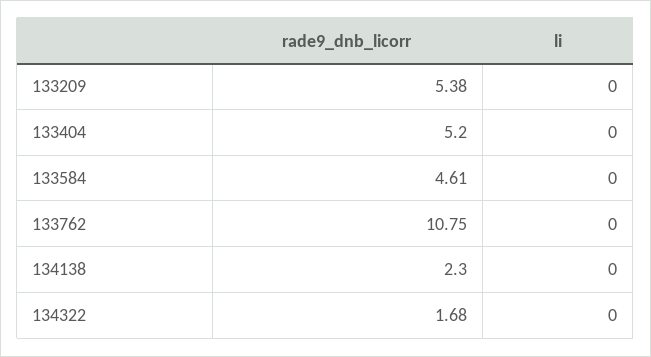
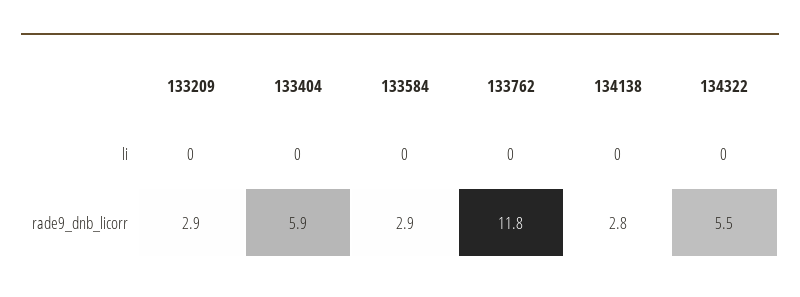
  {
    "rade9_dnb_licorr": {
-     "133209": 5.38,
+     "133209": 2.9,
-     "133404": 5.2,
+     "133404": 5.9,
-     "133584": 4.61,
+     "133584": 2.9,
-     "133762": 10.75,
+     "133762": 11.8,
-     "134138": 2.3,
+     "134138": 2.8,
-     "134322": 1.68
+     "134322": 5.5
    },
    "li": {
      "133209": 0,
      "133404": 0,
      "133584": 0,
      "133762": 0,
      "134138": 0,
      "134322": 0
    }
  }

